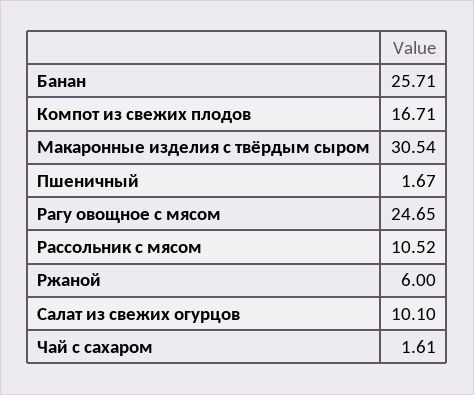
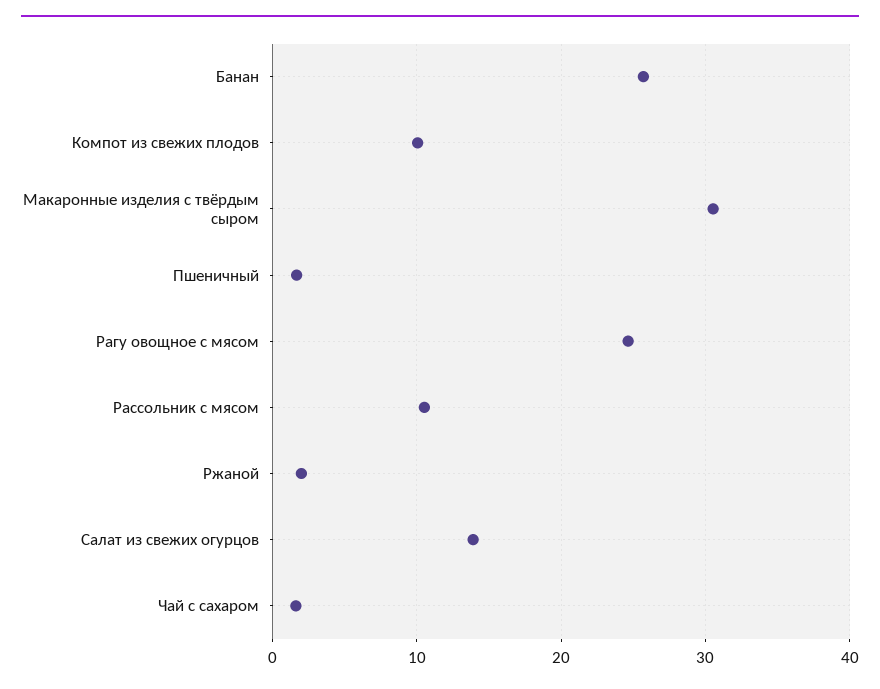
  {
    "Банан": 25.71,
-   "Компот из свежих плодов": 16.71,
+   "Компот из свежих плодов": 10,
    "Макаронные изделия с твёрдым сыром": 30.54,
    "Пшеничный": 1.67,
    "Рагу овощное с мясом": 24.65,
    "Рассольник с мясом": 10.52,
-   "Ржаной": 6,
+   "Ржаной": 2,
-   "Салат из свежих огурцов": 10.1,
+   "Салат из свежих огурцов": 14,
    "Чай с сахаром": 1.61
  }

